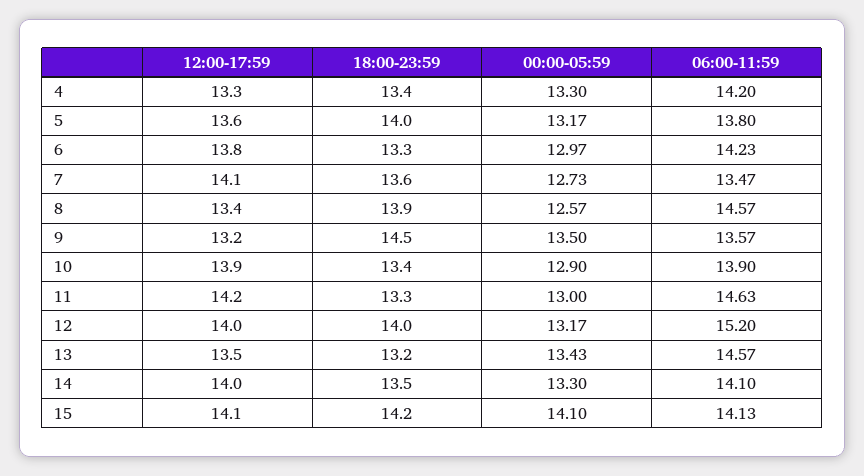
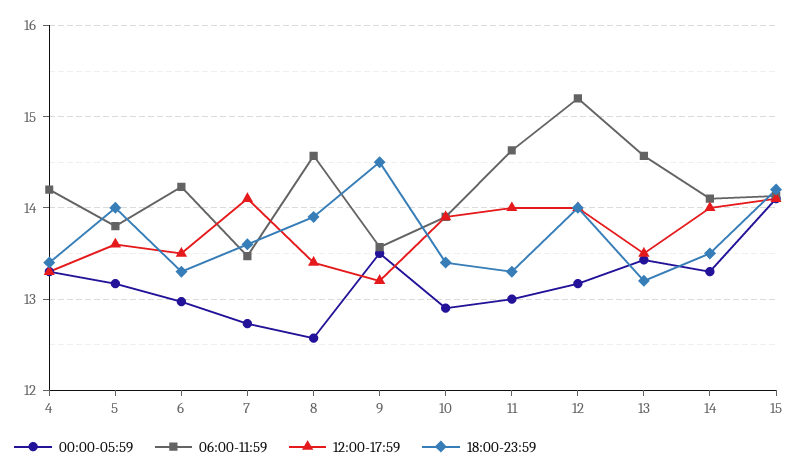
  {
    "12:00-17:59": {
      "4": 13.3,
      "5": 13.6,
-     "6": 13.8,
+     "6": 13.5,
      "7": 14.1,
      "8": 13.4,
      "9": 13.2,
      "10": 13.9,
-     "11": 14.2,
+     "11": 14,
      "12": 14,
      "13": 13.5,
      "14": 14,
      "15": 14.1
    },
    "18:00-23:59": {
      "4": 13.4,
      "5": 14,
      "6": 13.3,
      "7": 13.6,
      "8": 13.9,
      "9": 14.5,
      "10": 13.4,
      "11": 13.3,
      "12": 14,
      "13": 13.2,
      "14": 13.5,
      "15": 14.2
    },
    "00:00-05:59": {
      "4": 13.3,
      "5": 13.17,
      "6": 12.97,
      "7": 12.73,
      "8": 12.57,
      "9": 13.5,
      "10": 12.9,
      "11": 13,
      "12": 13.17,
      "13": 13.43,
      "14": 13.3,
      "15": 14.1
    },
    "06:00-11:59": {
      "4": 14.2,
      "5": 13.8,
      "6": 14.23,
      "7": 13.47,
      "8": 14.57,
      "9": 13.57,
      "10": 13.9,
      "11": 14.63,
      "12": 15.2,
      "13": 14.57,
      "14": 14.1,
      "15": 14.13
    }
  }

